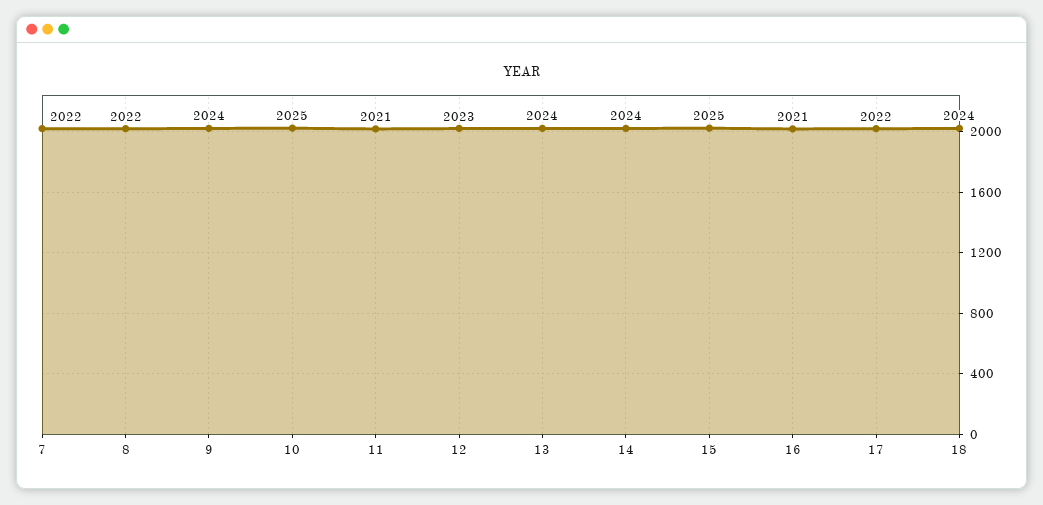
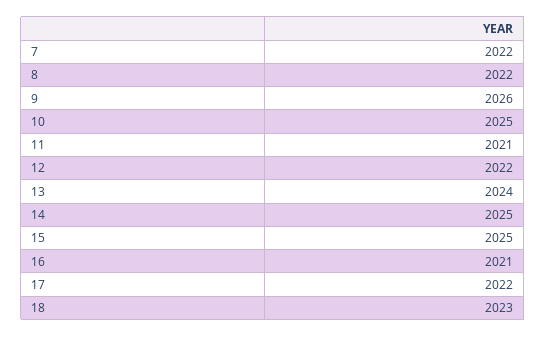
  {
    "7": 2022,
    "8": 2022,
-   "9": 2024,
+   "9": 2026,
    "10": 2025,
    "11": 2021,
-   "12": 2023,
+   "12": 2022,
    "13": 2024,
-   "14": 2024,
+   "14": 2025,
    "15": 2025,
    "16": 2021,
    "17": 2022,
-   "18": 2024
+   "18": 2023
  }

